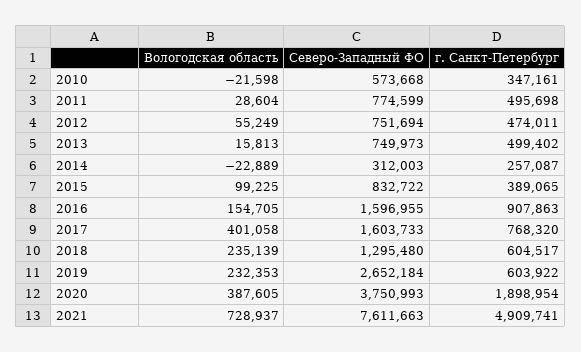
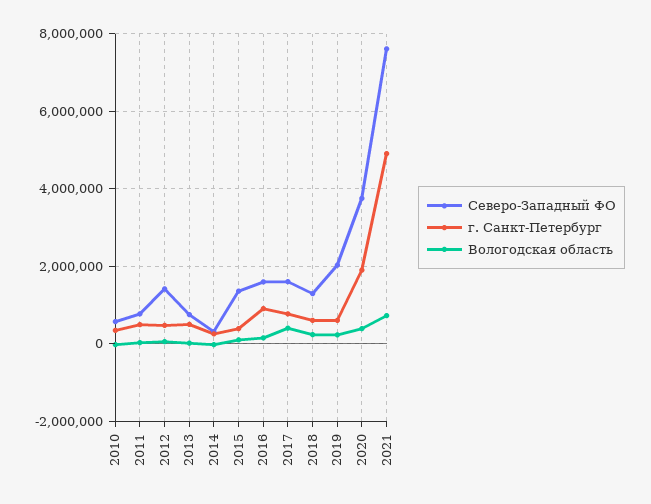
  {
    "Вологодская область": {
      "2010": -21598,
      "2011": 28604,
      "2012": 55249,
      "2013": 15813,
      "2014": -22889,
      "2015": 99225,
      "2016": 154705,
      "2017": 401058,
      "2018": 235139,
      "2019": 232353,
      "2020": 387605,
      "2021": 728937
    },
    "Северо-Западный ФО": {
      "2010": 573668,
      "2011": 774599,
-     "2012": 751694,
+     "2012": 1400000,
      "2013": 749973,
      "2014": 312003,
-     "2015": 832722,
+     "2015": 1400000,
      "2016": 1596955,
      "2017": 1603733,
      "2018": 1295480,
-     "2019": 2652184,
+     "2019": 2000000,
      "2020": 3750993,
      "2021": 7611663
    },
    "г. Санкт-Петербург": {
      "2010": 347161,
      "2011": 495698,
      "2012": 474011,
      "2013": 499402,
      "2014": 257087,
      "2015": 389065,
      "2016": 907863,
      "2017": 768320,
      "2018": 604517,
      "2019": 603922,
      "2020": 1898954,
      "2021": 4909741
    }
  }

